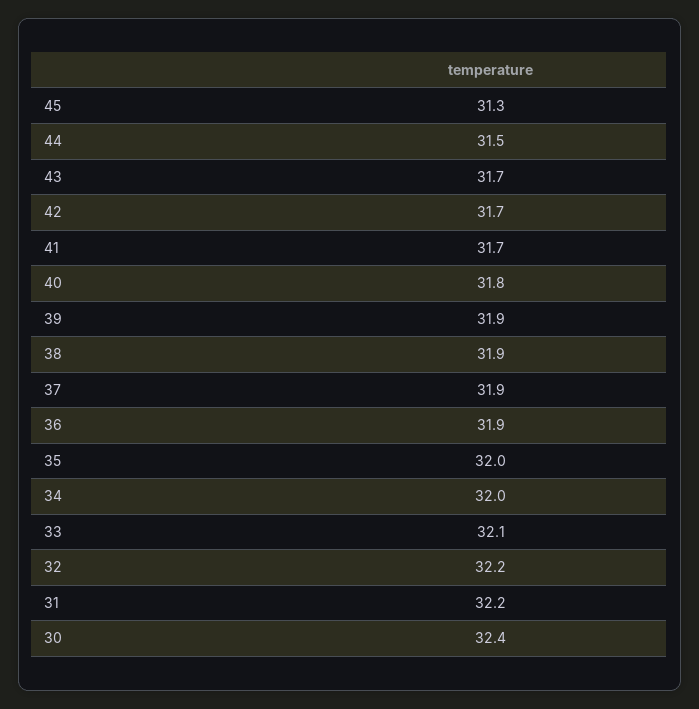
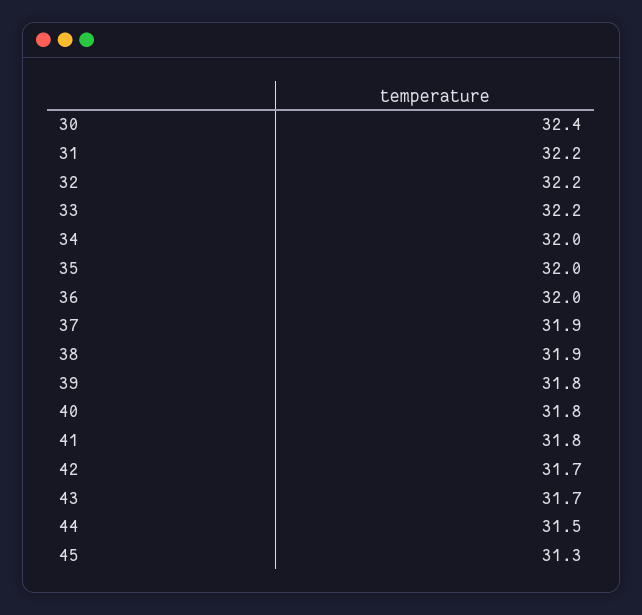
  {
    "45": 31.3,
    "44": 31.5,
    "43": 31.7,
    "42": 31.7,
-   "41": 31.7,
+   "41": 31.8,
    "40": 31.8,
-   "39": 31.9,
+   "39": 31.8,
    "38": 31.9,
    "37": 31.9,
-   "36": 31.9,
+   "36": 32,
    "35": 32,
    "34": 32,
-   "33": 32.1,
+   "33": 32.2,
    "32": 32.2,
    "31": 32.2,
    "30": 32.4
  }

